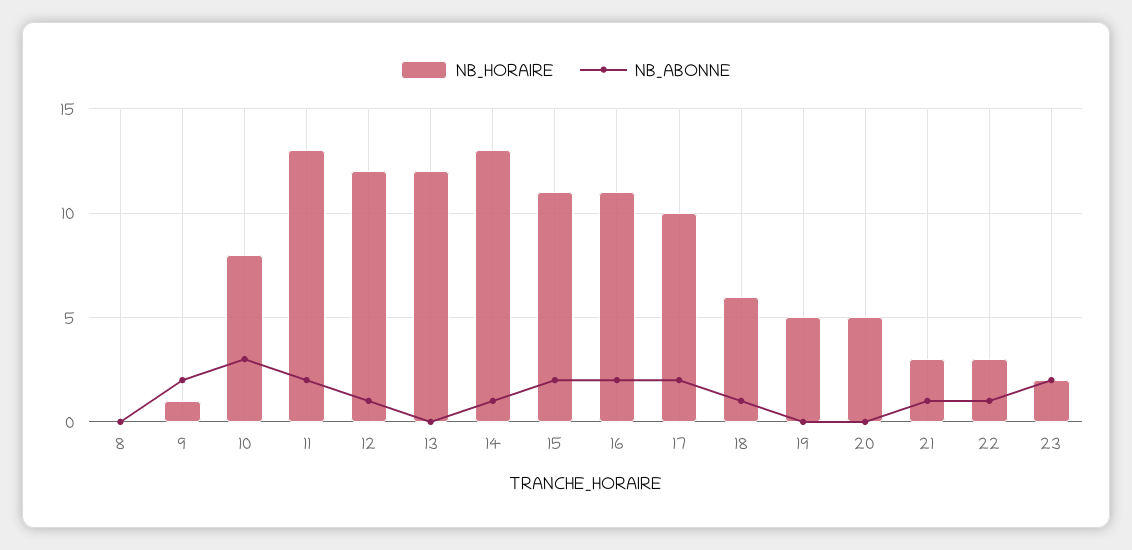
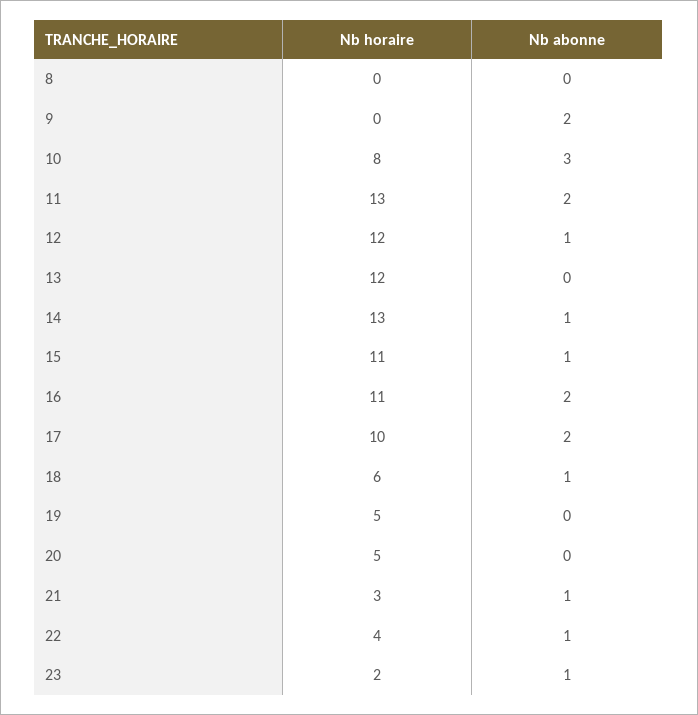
  {
    "NB_HORAIRE": {
      "8": 0,
-     "9": 1,
+     "9": 0,
      "10": 8,
      "11": 13,
      "12": 12,
      "13": 12,
      "14": 13,
      "15": 11,
      "16": 11,
      "17": 10,
      "18": 6,
      "19": 5,
      "20": 5,
      "21": 3,
-     "22": 3,
+     "22": 4,
      "23": 2
    },
    "NB_ABONNE": {
      "8": 0,
      "9": 2,
      "10": 3,
      "11": 2,
      "12": 1,
      "13": 0,
      "14": 1,
-     "15": 2,
+     "15": 1,
      "16": 2,
      "17": 2,
      "18": 1,
      "19": 0,
      "20": 0,
      "21": 1,
      "22": 1,
-     "23": 2
+     "23": 1
    }
  }

